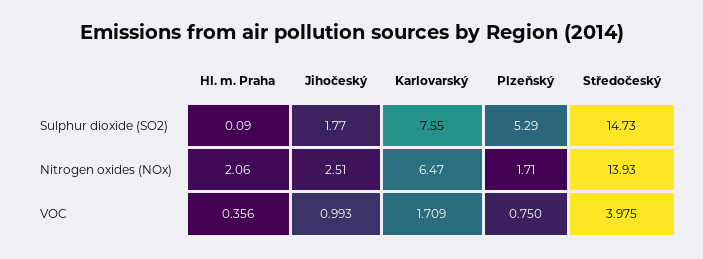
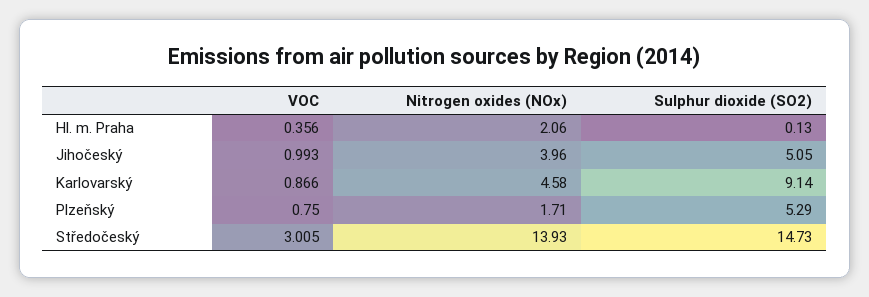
  {
    "Hl. m. Praha": {
-     "Sulphur dioxide (SO2)": 0.09,
+     "Sulphur dioxide (SO2)": 0.13,
      "Nitrogen oxides (NOx)": 2.06,
      "VOC": 0.356
    },
    "Jihočeský": {
-     "Sulphur dioxide (SO2)": 1.77,
+     "Sulphur dioxide (SO2)": 5.05,
-     "Nitrogen oxides (NOx)": 2.51,
+     "Nitrogen oxides (NOx)": 3.96,
      "VOC": 0.993
    },
    "Karlovarský": {
-     "Sulphur dioxide (SO2)": 7.55,
+     "Sulphur dioxide (SO2)": 9.14,
-     "Nitrogen oxides (NOx)": 6.47,
+     "Nitrogen oxides (NOx)": 4.58,
-     "VOC": 1.709
+     "VOC": 0.866
    },
    "Plzeňský": {
      "Sulphur dioxide (SO2)": 5.29,
      "Nitrogen oxides (NOx)": 1.71,
      "VOC": 0.75
    },
    "Středočeský": {
      "Sulphur dioxide (SO2)": 14.73,
      "Nitrogen oxides (NOx)": 13.93,
-     "VOC": 3.975
+     "VOC": 3.005
    }
  }

